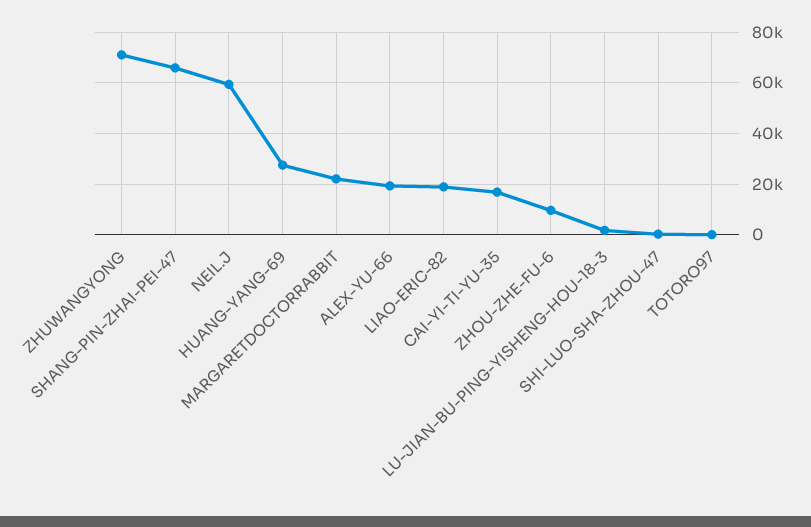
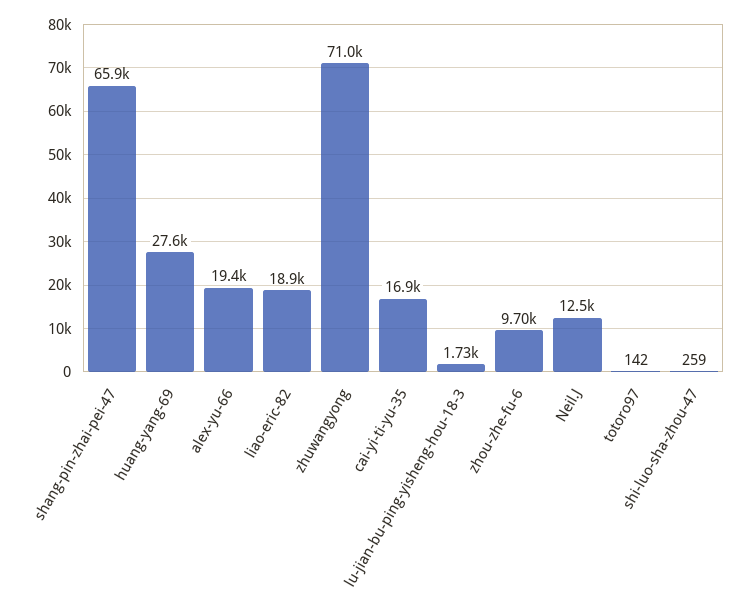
  {
    "ZHUWANGYONG": 71000,
    "SHANG-PIN-ZHAI-PEI-47": 65900,
-   "NEIL.J": 60000,
+   "NEIL.J": 12500,
    "HUANG-YANG-69": 27600,
-   "MARGARETDOCTORRABBIT": 22500,
    "ALEX-YU-66": 19400,
    "LIAO-ERIC-82": 18900,
    "CAI-YI-TI-YU-35": 16900,
    "ZHOU-ZHE-FU-6": 9700,
    "LU-JIAN-BU-PING-YISHENG-HOU-18-3": 1730,
    "SHI-LUO-SHA-ZHOU-47": 259,
    "TOTORO97": 142
  }

